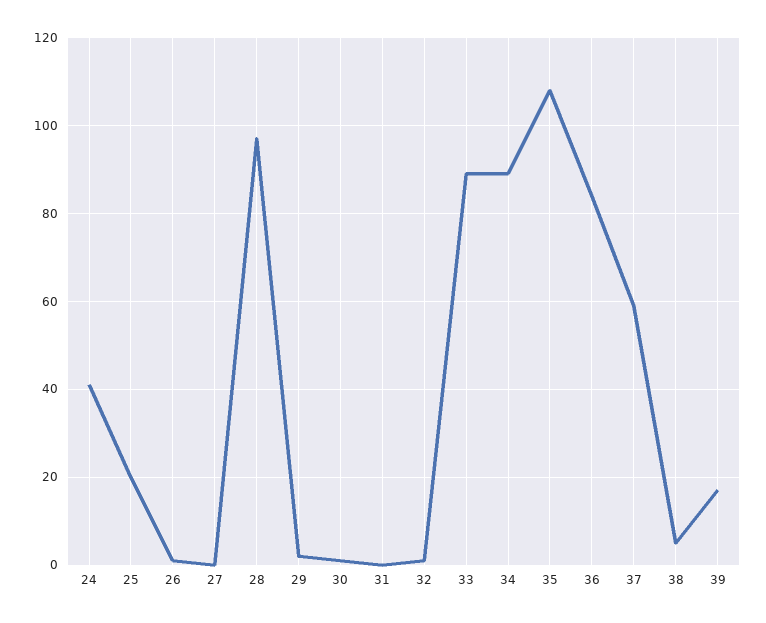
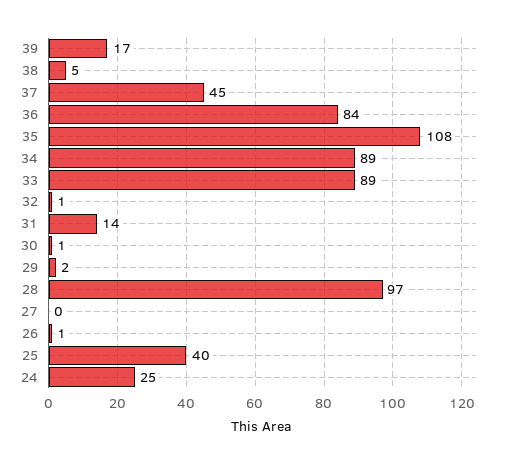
  {
-   "24": 40,
+   "24": 25,
-   "25": 20,
+   "25": 40,
    "26": 1,
    "27": 0,
    "28": 97,
    "29": 2,
    "30": 1,
-   "31": 0,
+   "31": 14,
    "32": 1,
    "33": 89,
    "34": 89,
    "35": 108,
    "36": 84,
-   "37": 60,
+   "37": 45,
    "38": 5,
    "39": 17
  }

